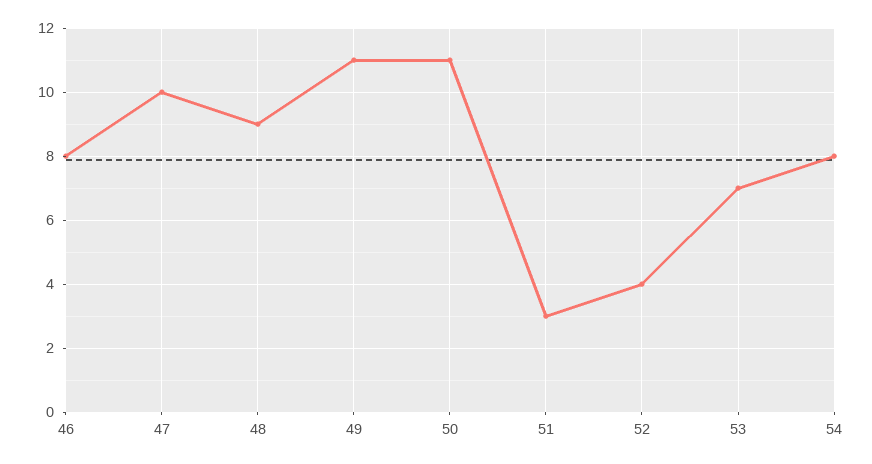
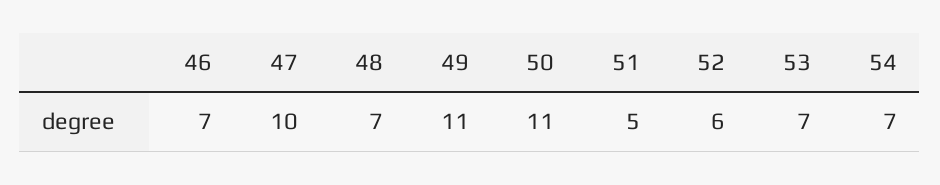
  {
-   "46": 8,
+   "46": 7,
    "47": 10,
-   "48": 9,
+   "48": 7,
    "49": 11,
    "50": 11,
-   "51": 3,
+   "51": 5,
-   "52": 4,
+   "52": 6,
    "53": 7,
-   "54": 8
+   "54": 7
  }

